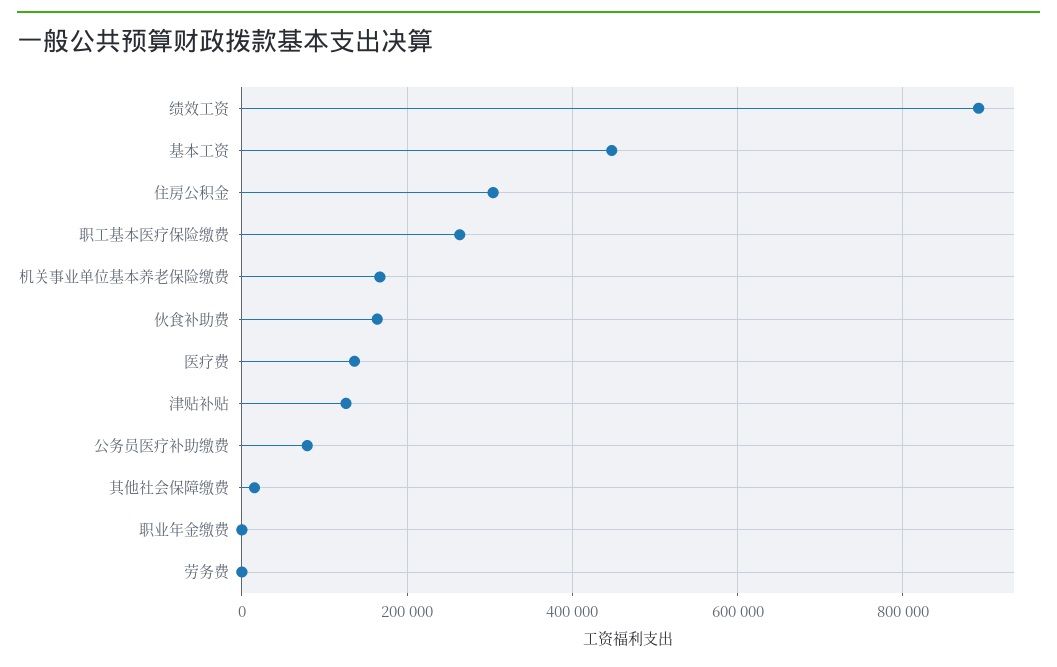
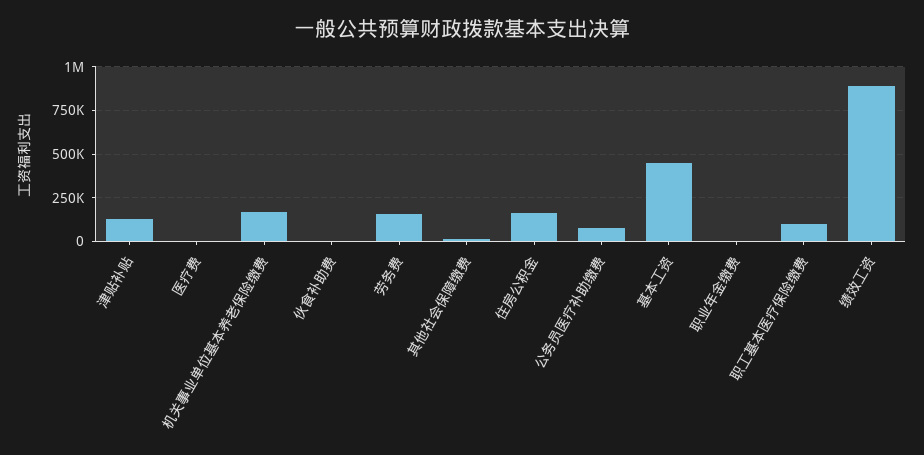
  {
    "绩效工资": 900000,
    "基本工资": 440000,
-   "住房公积金": 300000,
+   "住房公积金": 150000,
-   "职工基本医疗保险缴费": 260000,
+   "职工基本医疗保险缴费": 100000,
    "机关事业单位基本养老保险缴费": 160000,
-   "伙食补助费": 160000,
+   "伙食补助费": 0,
-   "医疗费": 140000,
+   "医疗费": 0,
    "津贴补贴": 120000,
    "公务员医疗补助缴费": 80000,
    "其他社会保障缴费": 20000,
    "职业年金缴费": 0,
-   "劳务费": 0
+   "劳务费": 150000
  }

